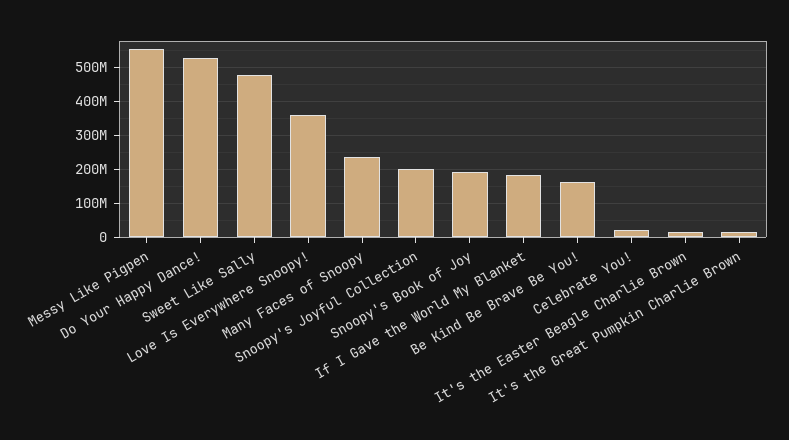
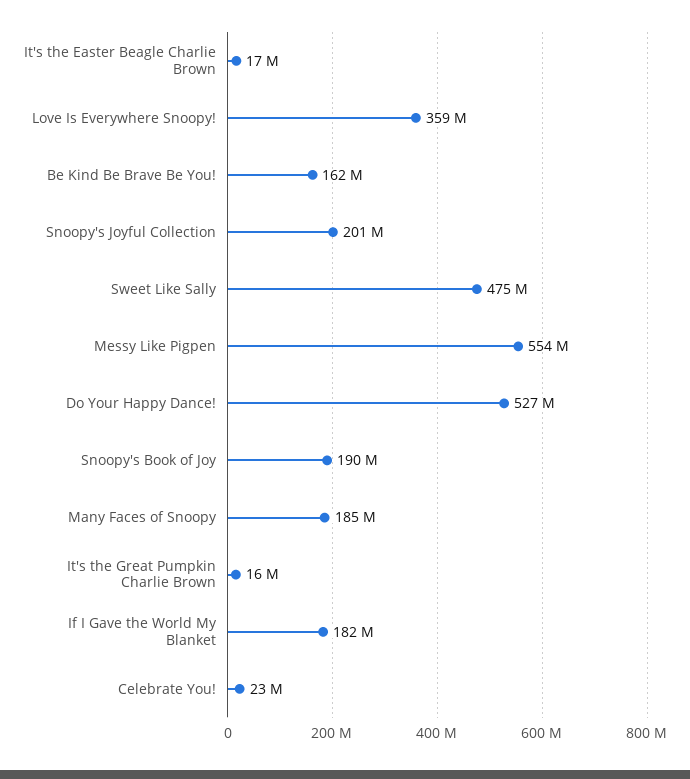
  {
    "Messy Like Pigpen": 554000000,
    "Do Your Happy Dance!": 527000000,
    "Sweet Like Sally": 475000000,
    "Love Is Everywhere Snoopy!": 359000000,
-   "Many Faces of Snoopy": 240000000,
+   "Many Faces of Snoopy": 185000000,
    "Snoopy's Joyful Collection": 201000000,
    "Snoopy's Book of Joy": 190000000,
    "If I Gave the World My Blanket": 182000000,
    "Be Kind Be Brave Be You!": 162000000,
    "Celebrate You!": 23000000,
    "It's the Easter Beagle Charlie Brown": 17000000,
    "It's the Great Pumpkin Charlie Brown": 16000000
  }

